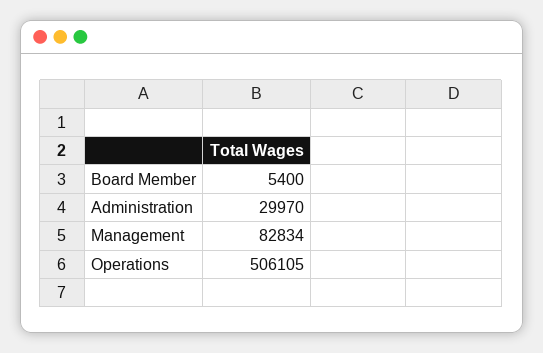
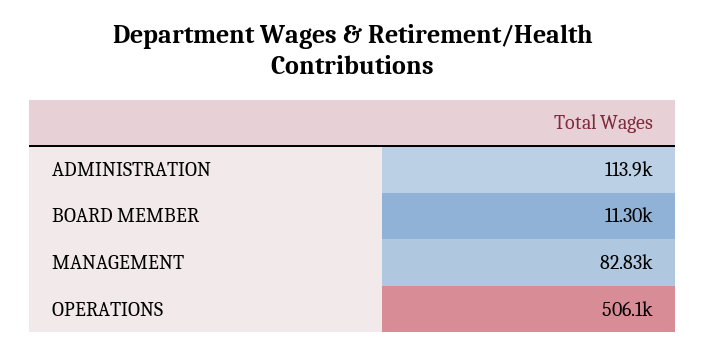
  {
-   "Board Member": 5400,
+   "Board Member": 11300,
-   "Administration": 29970,
+   "Administration": 113900,
    "Management": 82834,
    "Operations": 506105
  }

